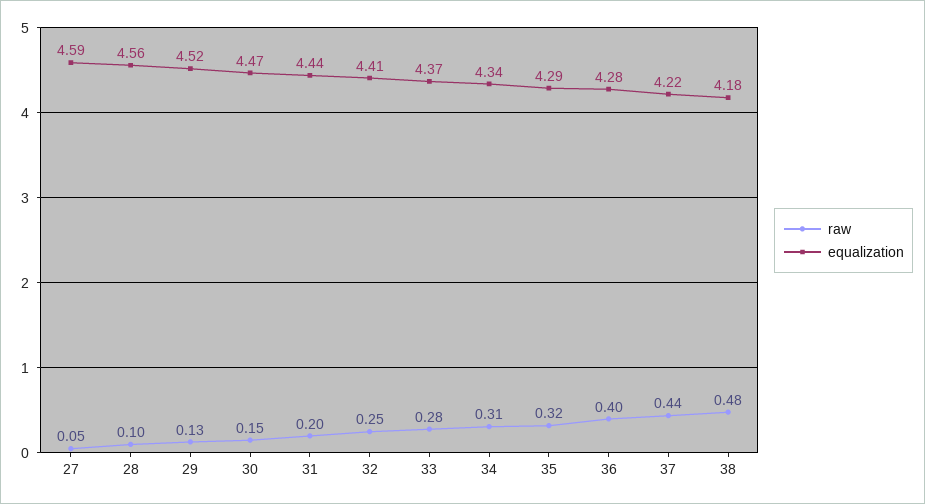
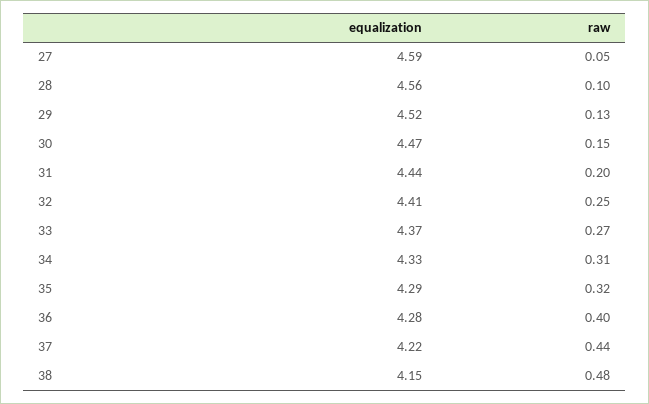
  {
    "raw": {
      "27": 0.05,
      "28": 0.1,
      "29": 0.13,
      "30": 0.15,
      "31": 0.2,
      "32": 0.25,
-     "33": 0.28,
+     "33": 0.27,
      "34": 0.31,
      "35": 0.32,
      "36": 0.4,
      "37": 0.44,
      "38": 0.48
    },
    "equalization": {
      "27": 4.59,
      "28": 4.56,
      "29": 4.52,
      "30": 4.47,
      "31": 4.44,
      "32": 4.41,
      "33": 4.37,
-     "34": 4.34,
+     "34": 4.33,
      "35": 4.29,
      "36": 4.28,
      "37": 4.22,
-     "38": 4.18
+     "38": 4.15
    }
  }

